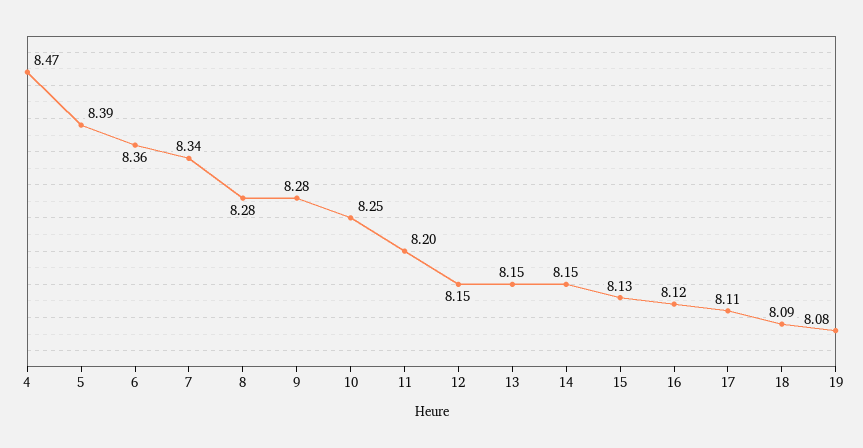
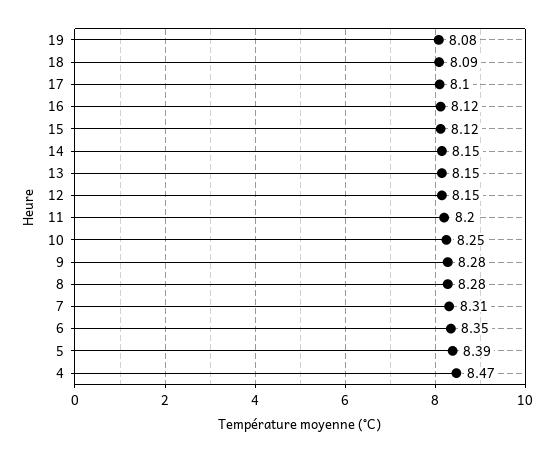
  {
    "4": 8.47,
    "5": 8.39,
-   "6": 8.36,
+   "6": 8.35,
-   "7": 8.34,
+   "7": 8.31,
    "8": 8.28,
    "9": 8.28,
    "10": 8.25,
    "11": 8.2,
    "12": 8.15,
    "13": 8.15,
    "14": 8.15,
-   "15": 8.13,
+   "15": 8.12,
    "16": 8.12,
-   "17": 8.11,
+   "17": 8.1,
    "18": 8.09,
    "19": 8.08
  }

